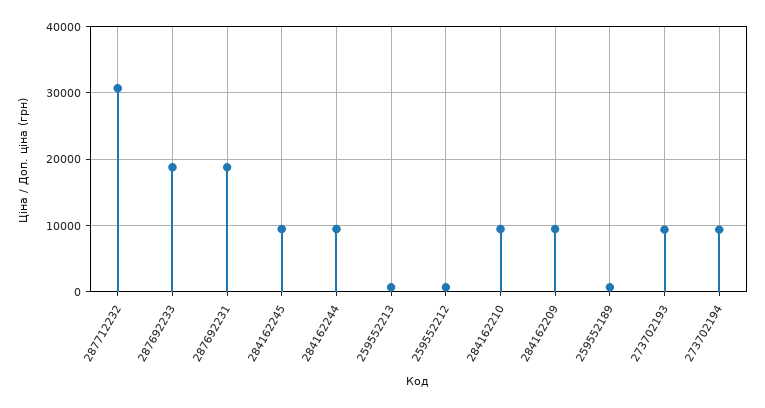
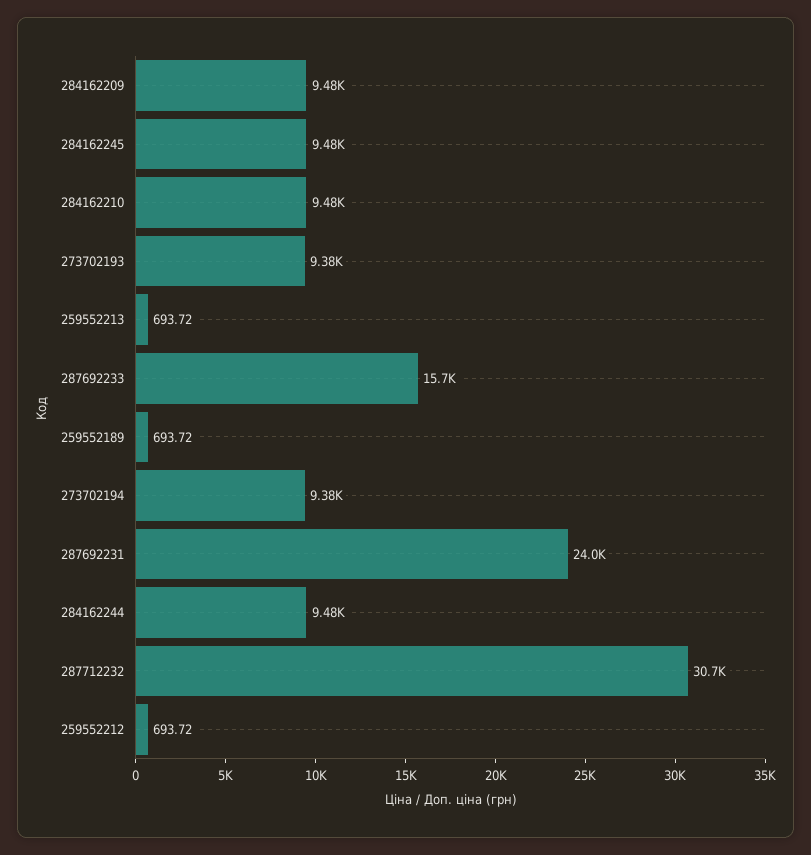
  {
    "287712232": 30700,
-   "287692233": 19000,
+   "287692233": 15700,
-   "287692231": 19000,
+   "287692231": 24000,
    "284162245": 9480,
    "284162244": 9480,
    "259552213": 693.72,
    "259552212": 693.72,
    "284162210": 9480,
    "284162209": 9480,
    "259552189": 693.72,
    "273702193": 9380,
    "273702194": 9380
  }

